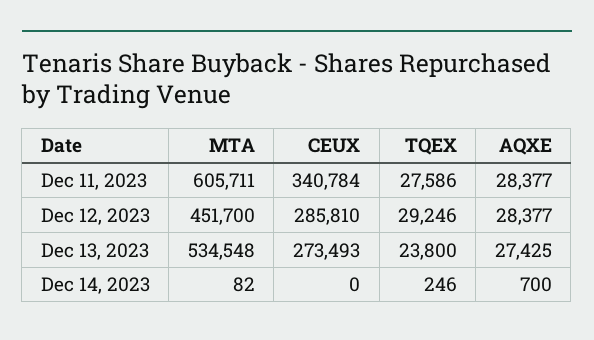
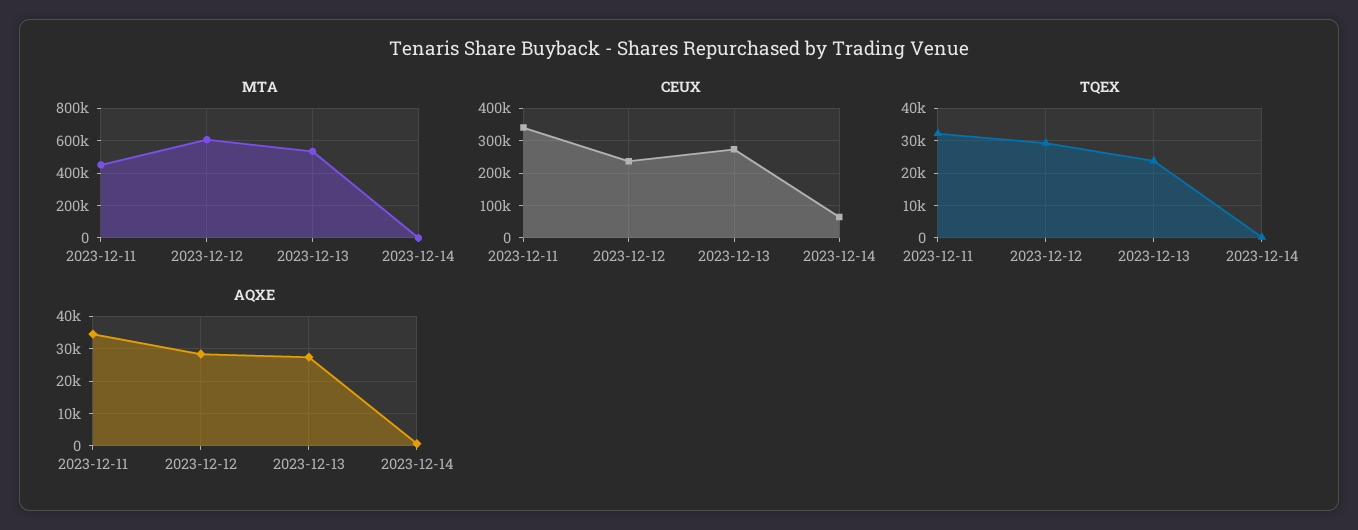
  {
    "MTA": {
-     "Dec 11, 2023": 605711,
+     "Dec 11, 2023": 450000,
-     "Dec 12, 2023": 451700,
+     "Dec 12, 2023": 600000,
      "Dec 13, 2023": 534548,
      "Dec 14, 2023": 82
    },
    "CEUX": {
      "Dec 11, 2023": 340784,
-     "Dec 12, 2023": 285810,
+     "Dec 12, 2023": 240000,
      "Dec 13, 2023": 273493,
-     "Dec 14, 2023": 0
+     "Dec 14, 2023": 60000
    },
    "TQEX": {
-     "Dec 11, 2023": 27586,
+     "Dec 11, 2023": 32000,
      "Dec 12, 2023": 29246,
      "Dec 13, 2023": 23800,
      "Dec 14, 2023": 246
    },
    "AQXE": {
-     "Dec 11, 2023": 28377,
+     "Dec 11, 2023": 34000,
      "Dec 12, 2023": 28377,
      "Dec 13, 2023": 27425,
      "Dec 14, 2023": 700
    }
  }

